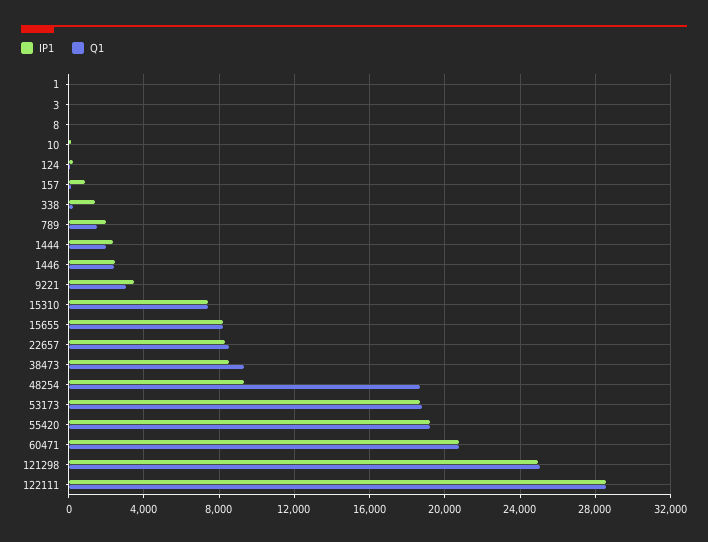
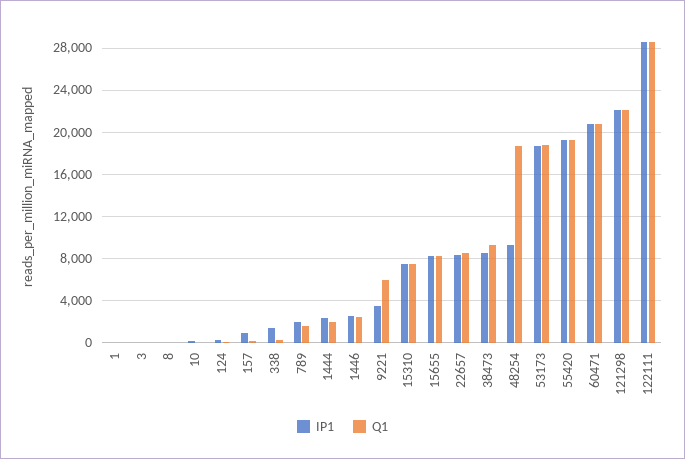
  {
    "IP1": {
      "1": 0,
      "3": 0,
      "8": 0,
      "10": 0,
      "124": 0,
      "157": 1000,
      "338": 1500,
      "789": 2000,
      "1444": 2500,
      "1446": 2500,
      "9221": 3500,
      "15310": 7500,
      "15655": 8000,
      "22657": 8500,
      "38473": 8500,
      "48254": 9500,
      "53173": 18500,
      "55420": 19000,
      "60471": 21000,
-     "121298": 25000,
+     "121298": 22000,
      "122111": 28500
    },
    "Q1": {
      "1": 0,
      "3": 0,
      "8": 0,
      "10": 0,
      "124": 0,
      "157": 0,
      "338": 0,
      "789": 1500,
      "1444": 2000,
      "1446": 2500,
-     "9221": 3000,
+     "9221": 6000,
      "15310": 7500,
      "15655": 8000,
      "22657": 8500,
      "38473": 9500,
      "48254": 18500,
      "53173": 19000,
      "55420": 19000,
      "60471": 21000,
-     "121298": 25000,
+     "121298": 22000,
      "122111": 28500
    }
  }

